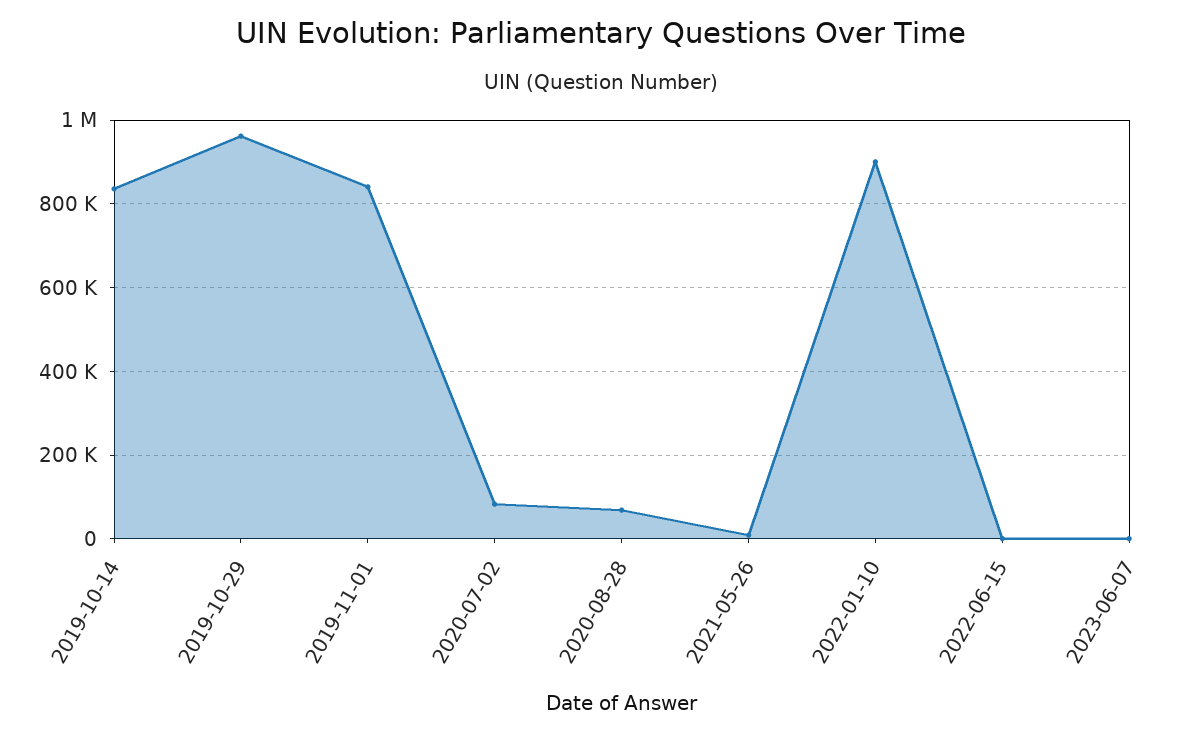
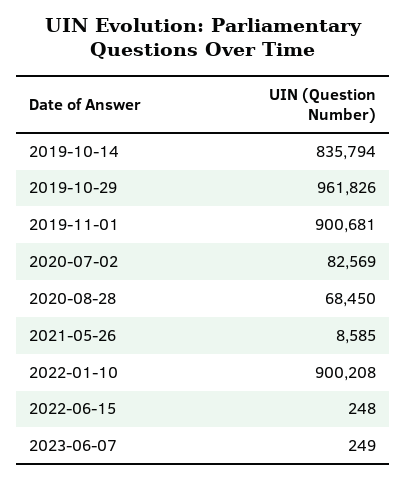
  {
    "2019-10-14": 835794,
    "2019-10-29": 961826,
-   "2019-11-01": 840000,
+   "2019-11-01": 900681,
    "2020-07-02": 82569,
    "2020-08-28": 68450,
    "2021-05-26": 8585,
    "2022-01-10": 900208,
    "2022-06-15": 248,
    "2023-06-07": 249
  }

